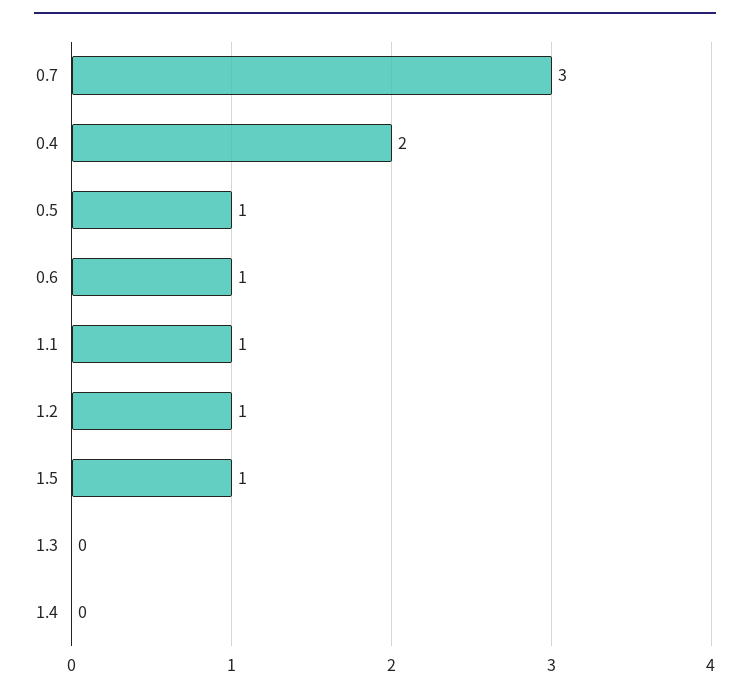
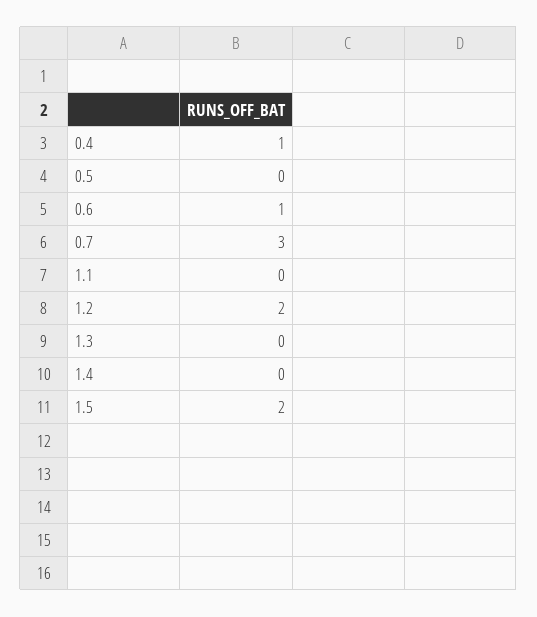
  {
    "0.7": 3,
-   "0.4": 2,
+   "0.4": 1,
-   "0.5": 1,
+   "0.5": 0,
    "0.6": 1,
-   "1.1": 1,
+   "1.1": 0,
-   "1.2": 1,
+   "1.2": 2,
-   "1.5": 1,
+   "1.5": 2,
    "1.3": 0,
    "1.4": 0
  }

